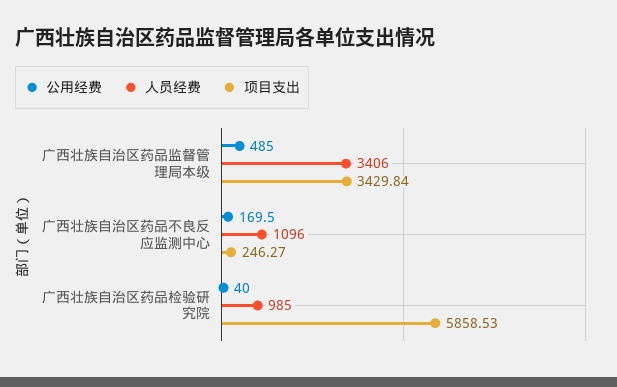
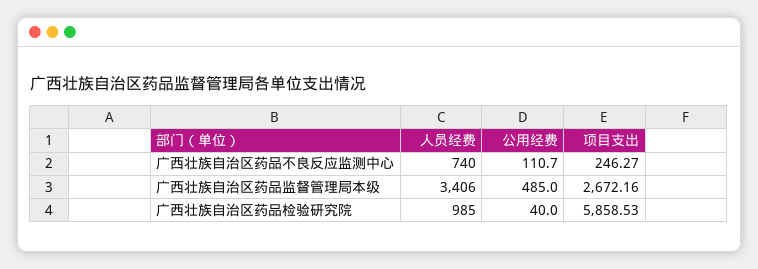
  {
    "公用经费": {
      "广西壮族自治区药品监督管理局本级": 485,
-     "广西壮族自治区药品不良反应监测中心": 169.5,
+     "广西壮族自治区药品不良反应监测中心": 110.7,
      "广西壮族自治区药品检验研究院": 40
    },
    "人员经费": {
      "广西壮族自治区药品监督管理局本级": 3406,
-     "广西壮族自治区药品不良反应监测中心": 1096,
+     "广西壮族自治区药品不良反应监测中心": 740,
      "广西壮族自治区药品检验研究院": 985
    },
    "项目支出": {
-     "广西壮族自治区药品监督管理局本级": 3429.84,
+     "广西壮族自治区药品监督管理局本级": 2672.16,
      "广西壮族自治区药品不良反应监测中心": 246.27,
      "广西壮族自治区药品检验研究院": 5858.53
    }
  }

